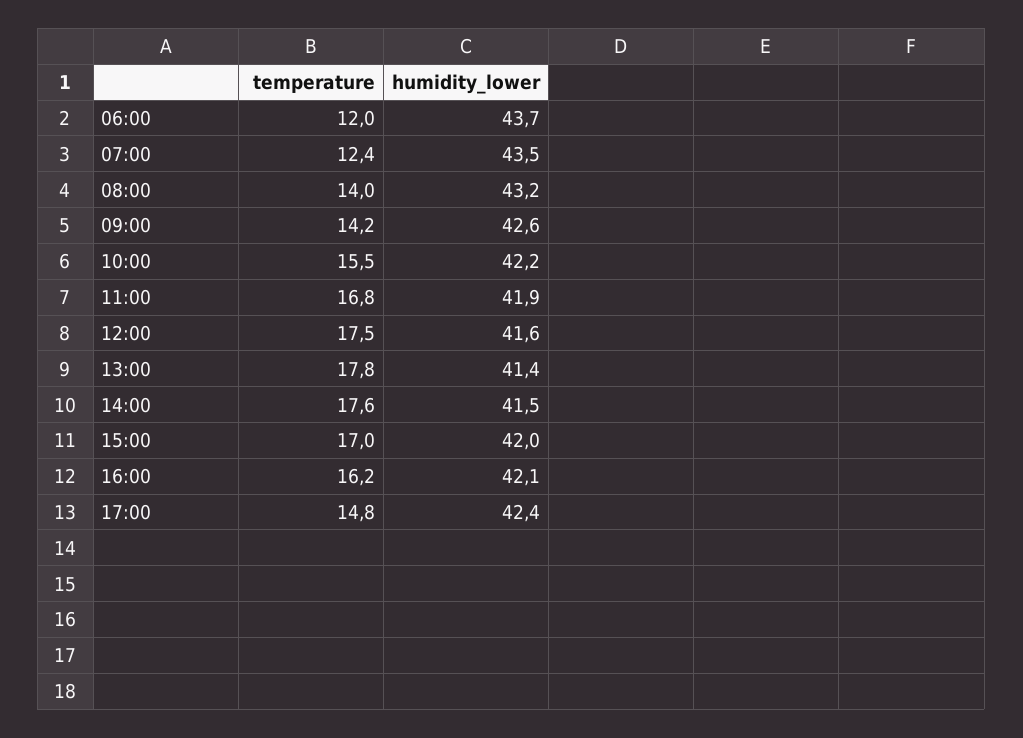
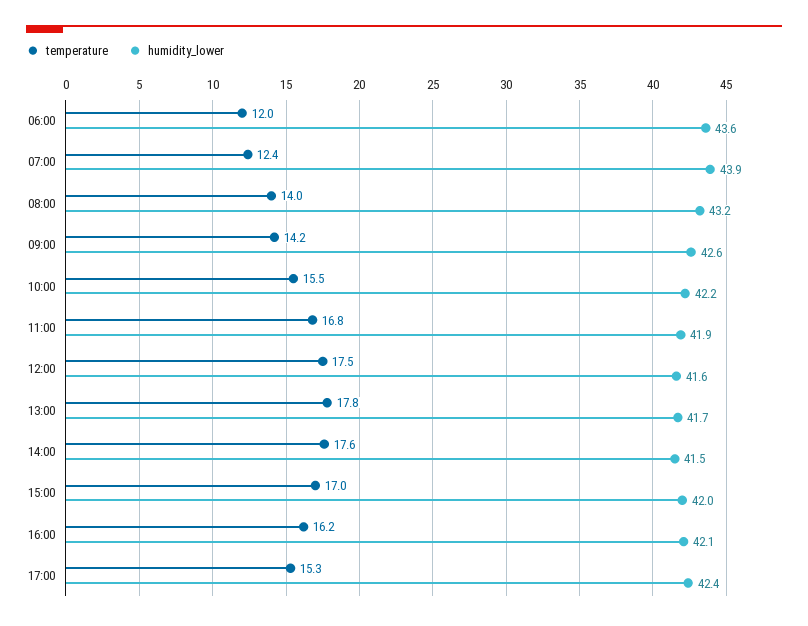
  {
    "temperature": {
      "06:00": 12,
      "07:00": 12.4,
      "08:00": 14,
      "09:00": 14.2,
      "10:00": 15.5,
      "11:00": 16.8,
      "12:00": 17.5,
      "13:00": 17.8,
      "14:00": 17.6,
      "15:00": 17,
      "16:00": 16.2,
-     "17:00": 14.8
+     "17:00": 15.3
    },
    "humidity_lower": {
-     "06:00": 43.7,
+     "06:00": 43.6,
-     "07:00": 43.5,
+     "07:00": 43.9,
      "08:00": 43.2,
      "09:00": 42.6,
      "10:00": 42.2,
      "11:00": 41.9,
      "12:00": 41.6,
-     "13:00": 41.4,
+     "13:00": 41.7,
      "14:00": 41.5,
      "15:00": 42,
      "16:00": 42.1,
      "17:00": 42.4
    }
  }

